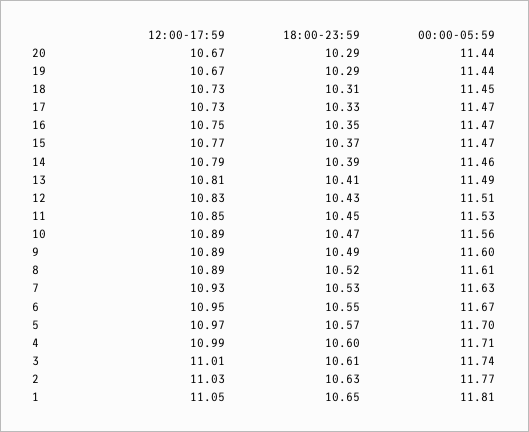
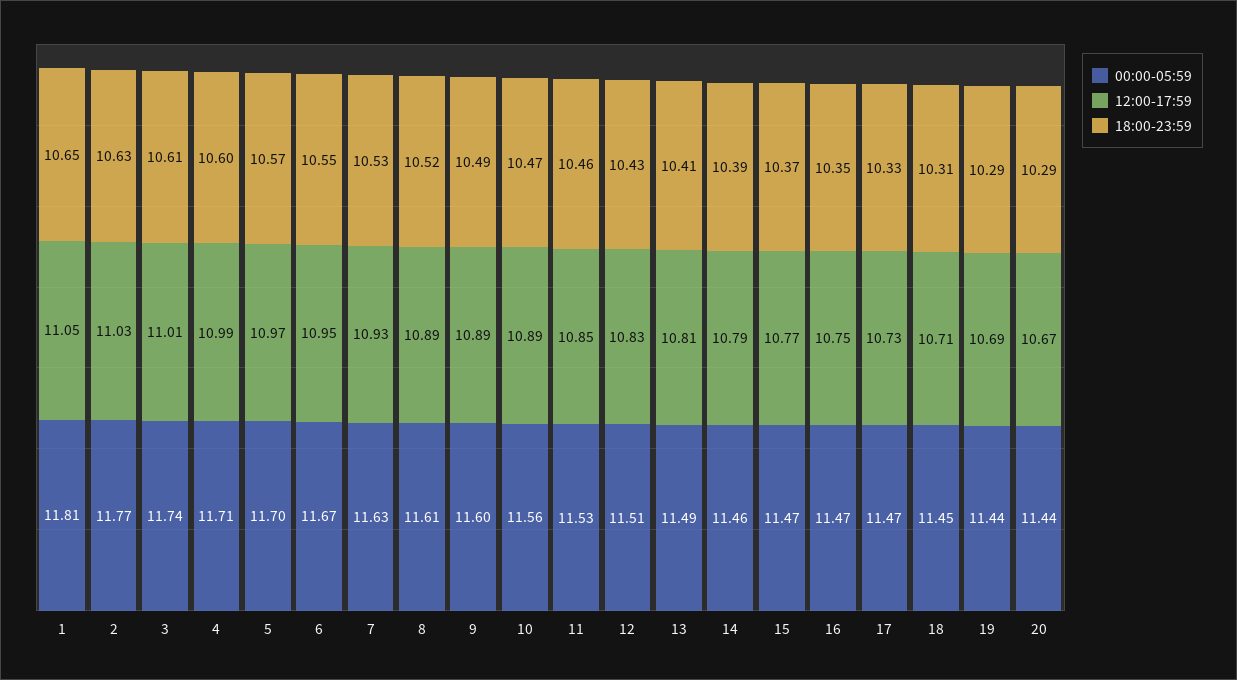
  {
    "12:00-17:59": {
      "20": 10.67,
-     "19": 10.67,
+     "19": 10.69,
-     "18": 10.73,
+     "18": 10.71,
      "17": 10.73,
      "16": 10.75,
      "15": 10.77,
      "14": 10.79,
      "13": 10.81,
      "12": 10.83,
      "11": 10.85,
      "10": 10.89,
      "9": 10.89,
      "8": 10.89,
      "7": 10.93,
      "6": 10.95,
      "5": 10.97,
      "4": 10.99,
      "3": 11.01,
      "2": 11.03,
      "1": 11.05
    },
    "18:00-23:59": {
      "20": 10.29,
      "19": 10.29,
      "18": 10.31,
      "17": 10.33,
      "16": 10.35,
      "15": 10.37,
      "14": 10.39,
      "13": 10.41,
      "12": 10.43,
-     "11": 10.45,
+     "11": 10.46,
      "10": 10.47,
      "9": 10.49,
      "8": 10.52,
      "7": 10.53,
      "6": 10.55,
      "5": 10.57,
      "4": 10.6,
      "3": 10.61,
      "2": 10.63,
      "1": 10.65
    },
    "00:00-05:59": {
      "20": 11.44,
      "19": 11.44,
      "18": 11.45,
      "17": 11.47,
      "16": 11.47,
      "15": 11.47,
      "14": 11.46,
      "13": 11.49,
      "12": 11.51,
      "11": 11.53,
      "10": 11.56,
      "9": 11.6,
      "8": 11.61,
      "7": 11.63,
      "6": 11.67,
      "5": 11.7,
      "4": 11.71,
      "3": 11.74,
      "2": 11.77,
      "1": 11.81
    }
  }

